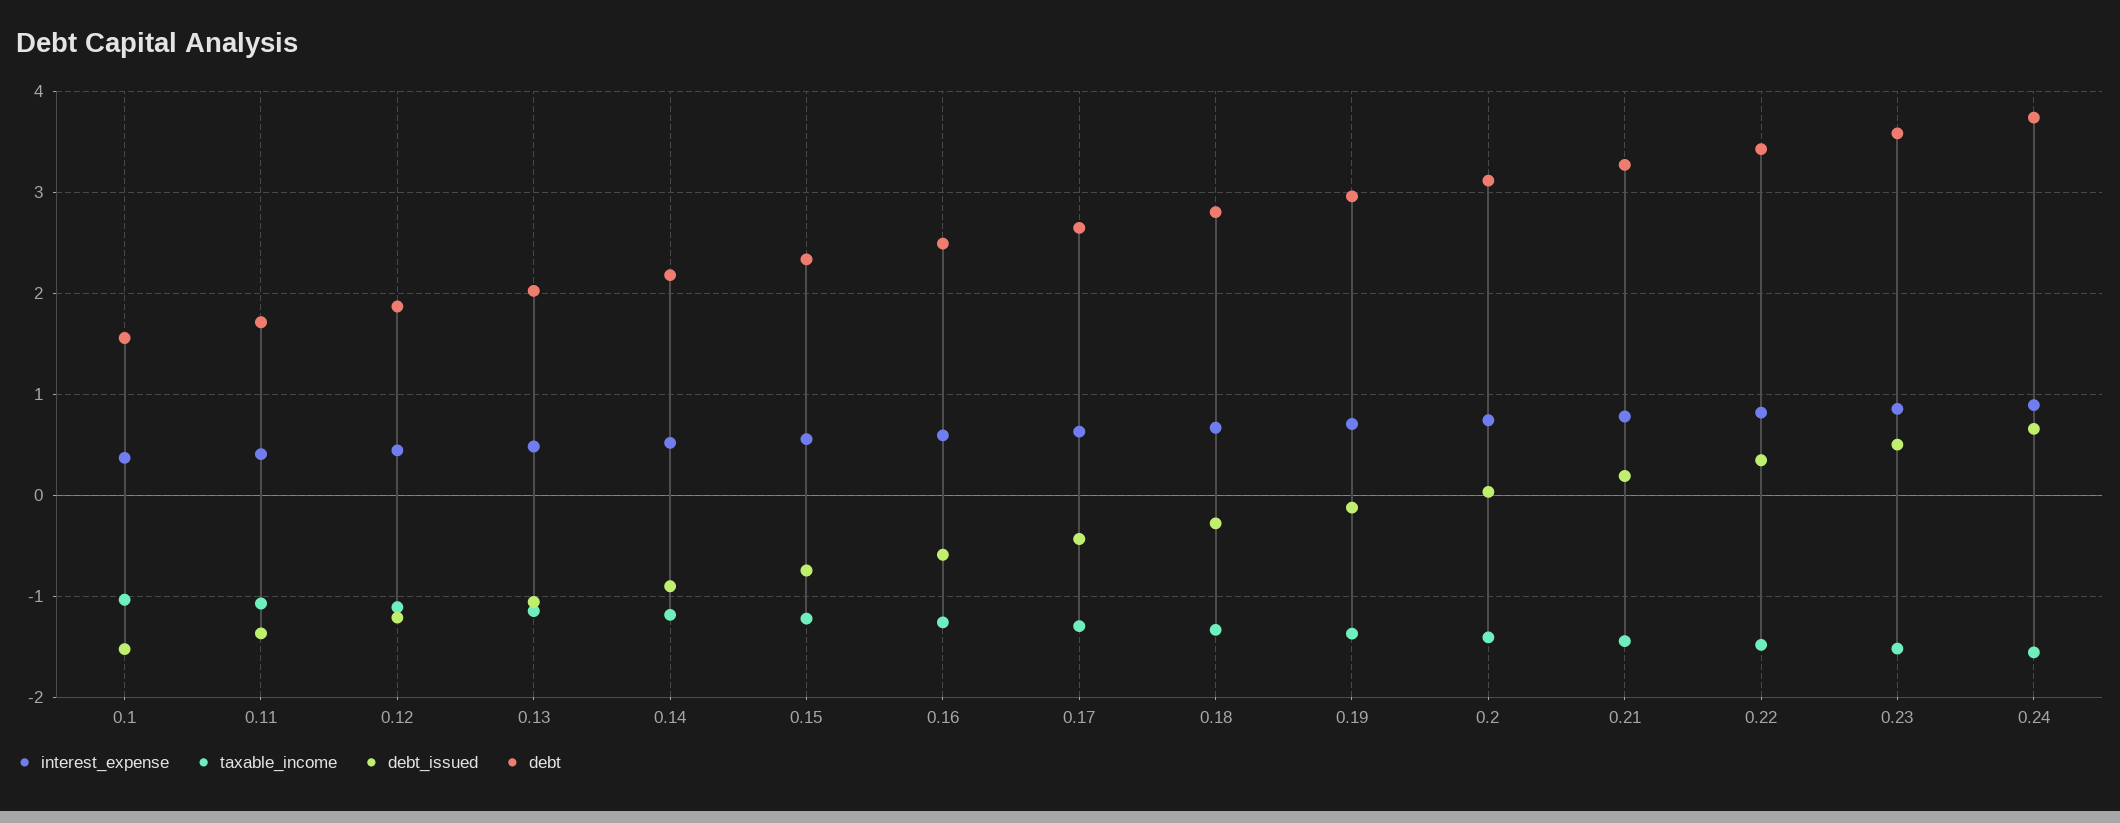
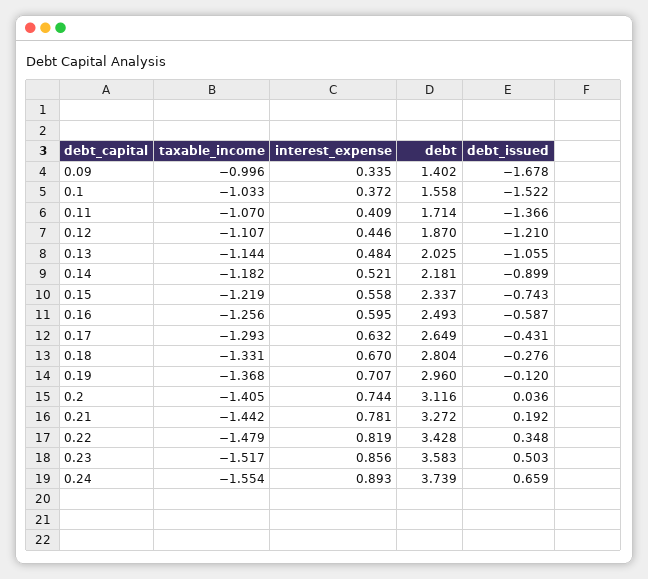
  {
    "interest_expense": {
      "0.1": 0.372,
      "0.11": 0.409,
      "0.12": 0.446,
      "0.13": 0.484,
      "0.14": 0.521,
      "0.15": 0.558,
      "0.16": 0.595,
      "0.17": 0.632,
      "0.18": 0.67,
      "0.19": 0.707,
      "0.2": 0.744,
      "0.21": 0.781,
      "0.22": 0.819,
      "0.23": 0.856,
-     "0.24": 0.893
+     "0.24": 0.893,
+     "0.09": 0.335
    },
    "taxable_income": {
      "0.1": -1.033,
      "0.11": -1.07,
      "0.12": -1.107,
      "0.13": -1.144,
      "0.14": -1.182,
      "0.15": -1.219,
      "0.16": -1.256,
      "0.17": -1.293,
      "0.18": -1.331,
      "0.19": -1.368,
      "0.2": -1.405,
      "0.21": -1.442,
      "0.22": -1.479,
      "0.23": -1.517,
-     "0.24": -1.554
+     "0.24": -1.554,
+     "0.09": -0.996
    },
    "debt_issued": {
      "0.1": -1.522,
      "0.11": -1.366,
      "0.12": -1.21,
      "0.13": -1.055,
      "0.14": -0.899,
      "0.15": -0.743,
      "0.16": -0.587,
      "0.17": -0.431,
      "0.18": -0.276,
      "0.19": -0.12,
      "0.2": 0.036,
      "0.21": 0.192,
      "0.22": 0.348,
      "0.23": 0.503,
-     "0.24": 0.659
+     "0.24": 0.659,
+     "0.09": -1.678
    },
    "debt": {
      "0.1": 1.558,
      "0.11": 1.714,
      "0.12": 1.87,
      "0.13": 2.025,
      "0.14": 2.181,
      "0.15": 2.337,
      "0.16": 2.493,
      "0.17": 2.649,
      "0.18": 2.804,
      "0.19": 2.96,
      "0.2": 3.116,
      "0.21": 3.272,
      "0.22": 3.428,
      "0.23": 3.583,
-     "0.24": 3.739
+     "0.24": 3.739,
+     "0.09": 1.402
    }
  }

